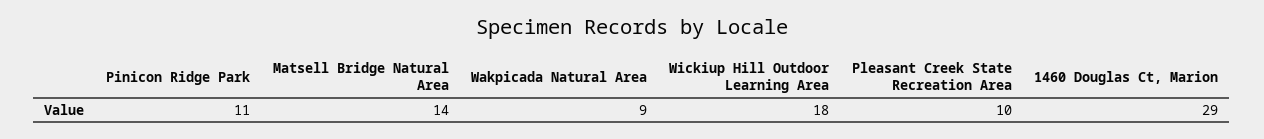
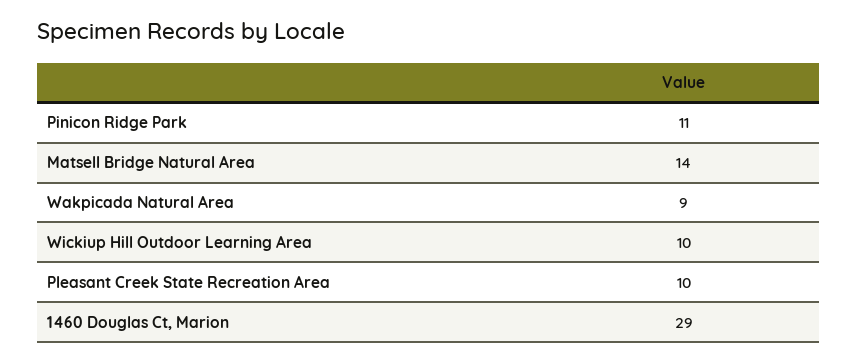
  {
    "Pinicon Ridge Park": 11,
    "Matsell Bridge Natural Area": 14,
    "Wakpicada Natural Area": 9,
-   "Wickiup Hill Outdoor Learning Area": 18,
+   "Wickiup Hill Outdoor Learning Area": 10,
    "Pleasant Creek State Recreation Area": 10,
    "1460 Douglas Ct, Marion": 29
  }

